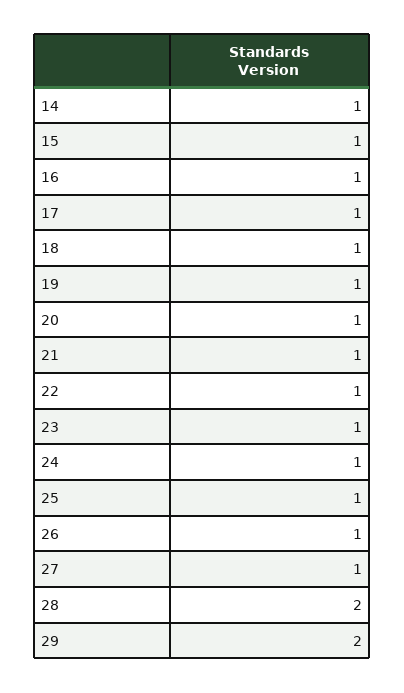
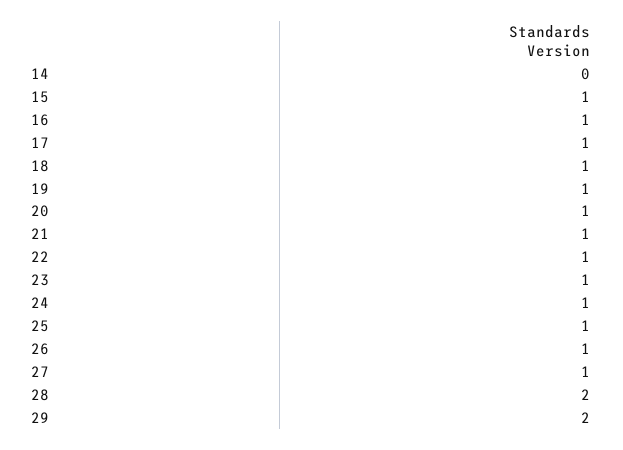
  {
-   "14": 1,
+   "14": 0,
    "15": 1,
    "16": 1,
    "17": 1,
    "18": 1,
    "19": 1,
    "20": 1,
    "21": 1,
    "22": 1,
    "23": 1,
    "24": 1,
    "25": 1,
    "26": 1,
    "27": 1,
    "28": 2,
    "29": 2
  }

